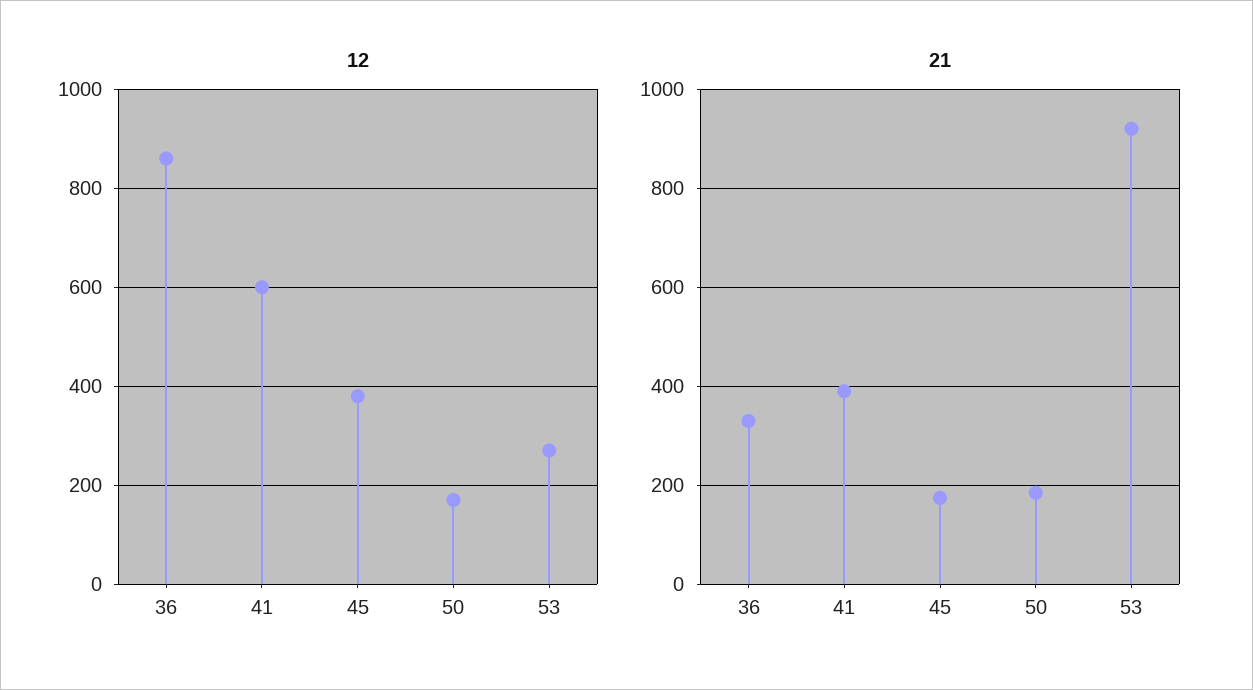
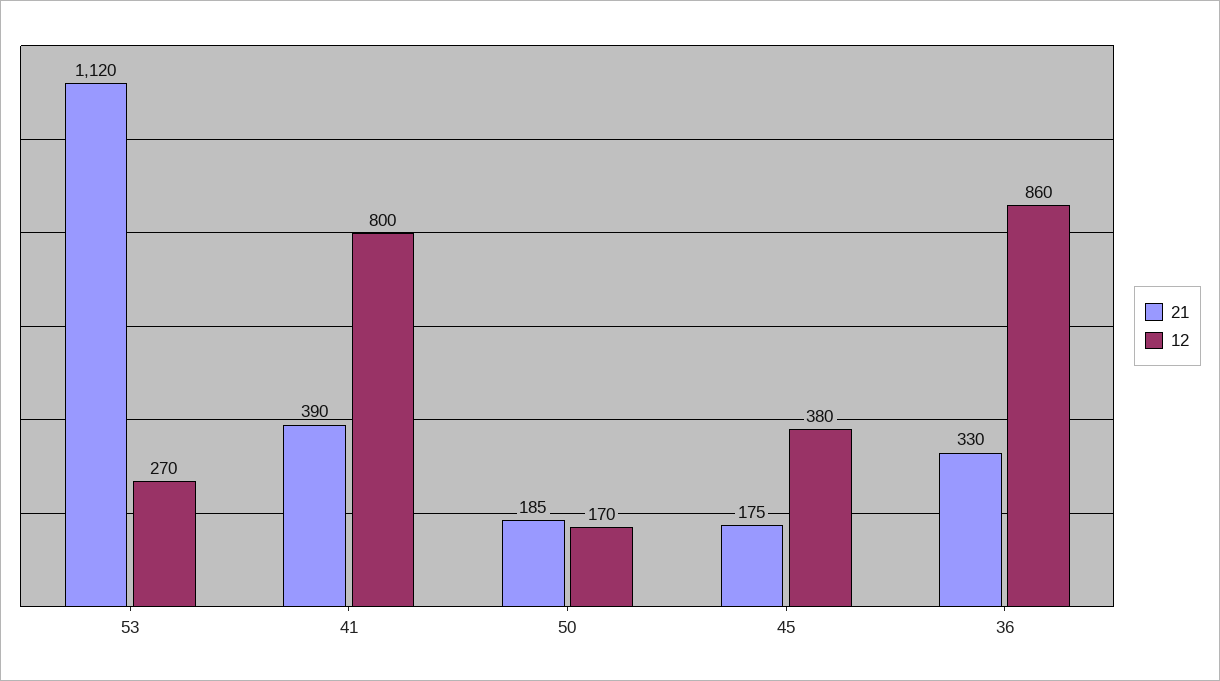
  {
    "12": {
      "36": 860,
-     "41": 600,
+     "41": 800,
      "45": 380,
      "50": 170,
      "53": 270
    },
    "21": {
      "36": 330,
      "41": 390,
      "45": 175,
      "50": 185,
-     "53": 920
+     "53": 1120
    }
  }

